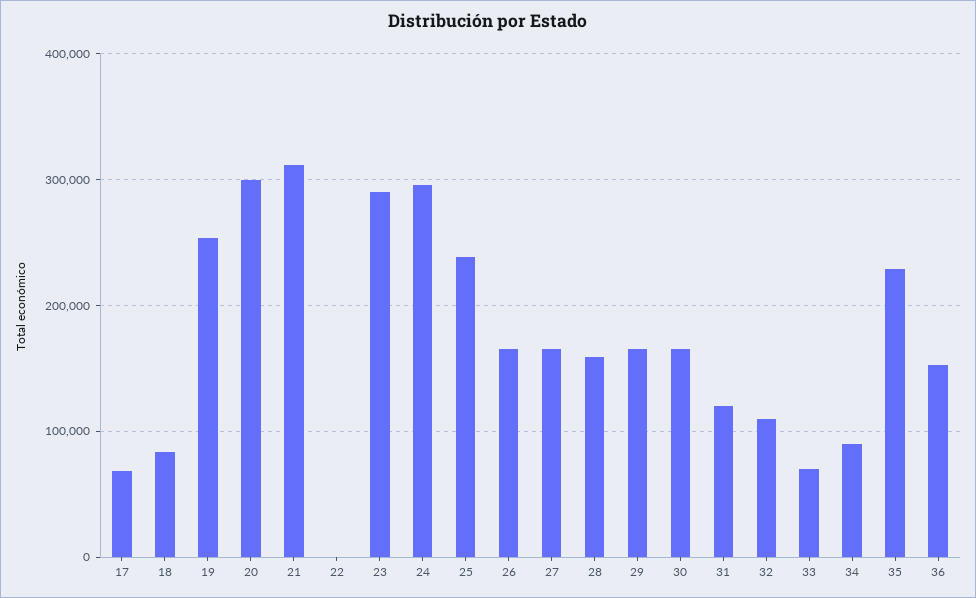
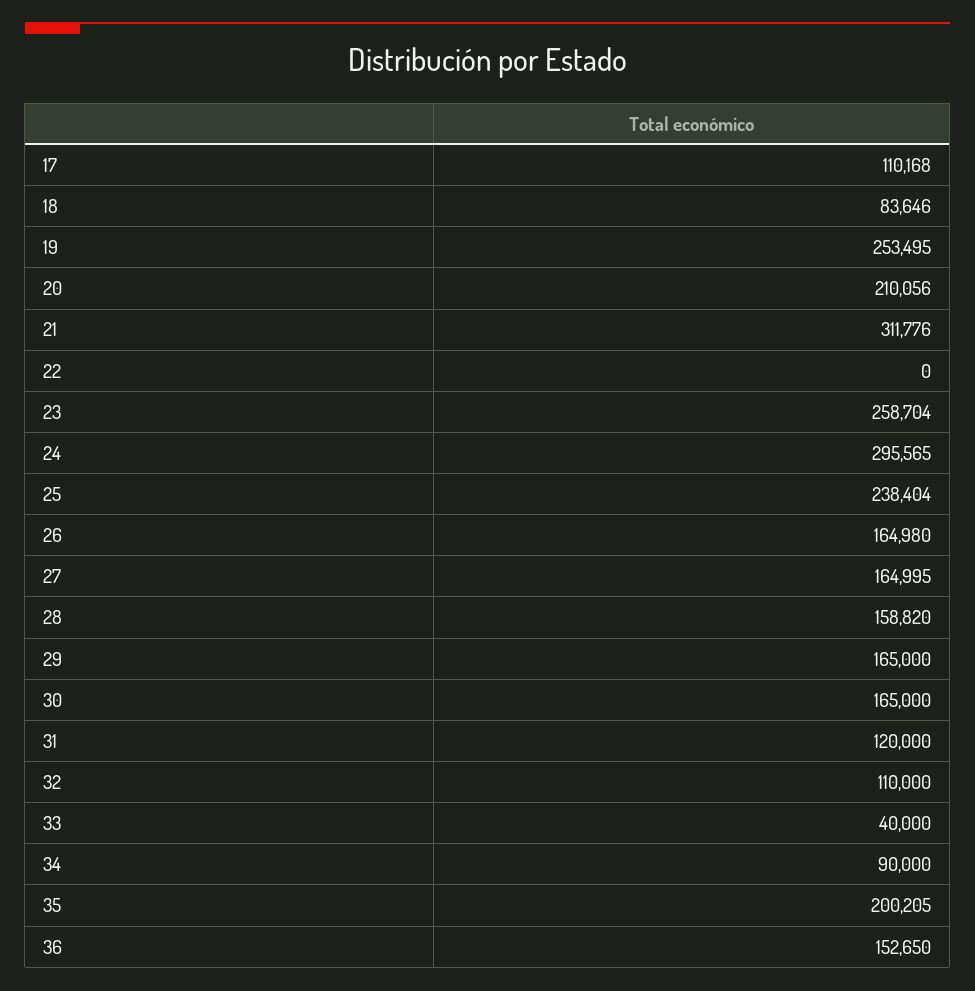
  {
-   "17": 70000,
+   "17": 110168,
    "18": 83646,
    "19": 253495,
-   "20": 300000,
+   "20": 210056,
    "21": 311776,
    "22": 0,
-   "23": 290000,
+   "23": 258704,
    "24": 295565,
    "25": 238404,
    "26": 164980,
    "27": 164995,
    "28": 158820,
    "29": 165000,
    "30": 165000,
    "31": 120000,
    "32": 110000,
-   "33": 70000,
+   "33": 40000,
    "34": 90000,
-   "35": 230000,
+   "35": 200205,
    "36": 152650
  }

